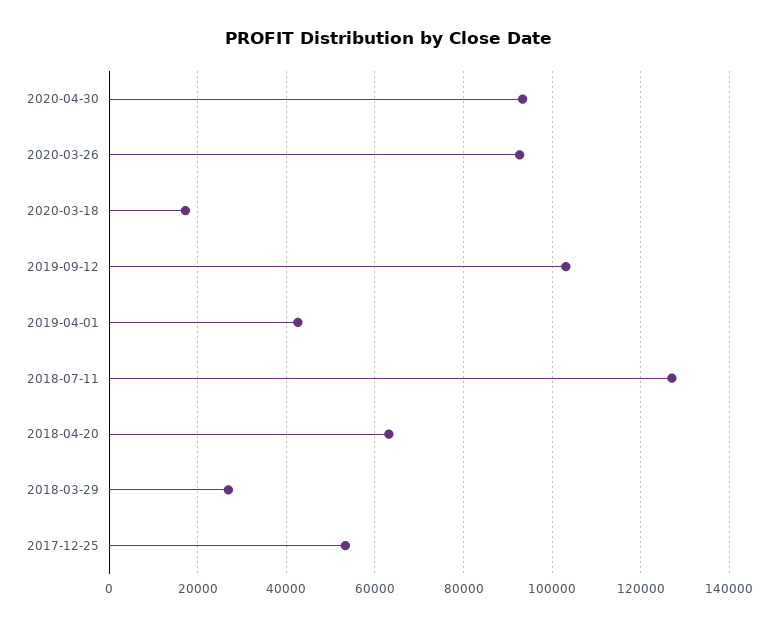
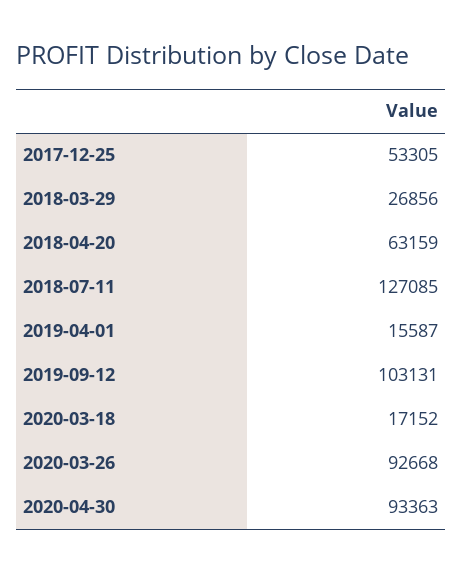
  {
    "2020-04-30": 93363,
    "2020-03-26": 92668,
    "2020-03-18": 17152,
    "2019-09-12": 103131,
-   "2019-04-01": 42000,
+   "2019-04-01": 15587,
    "2018-07-11": 127085,
    "2018-04-20": 63159,
    "2018-03-29": 26856,
    "2017-12-25": 53305
  }

